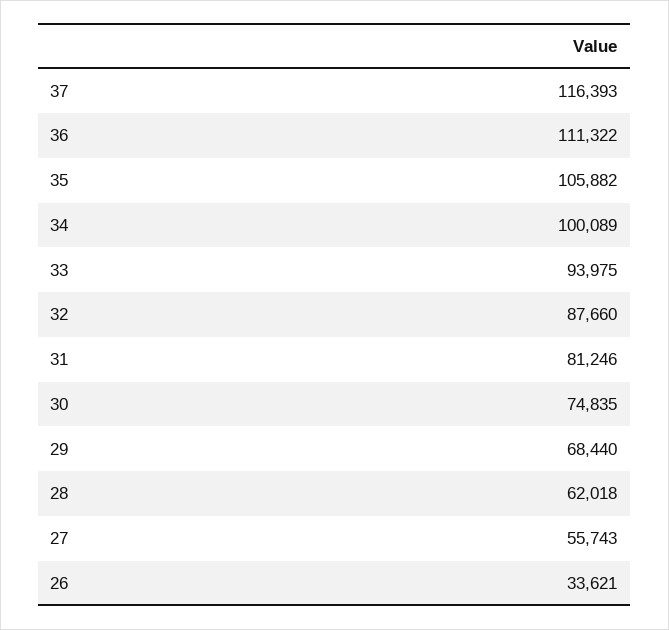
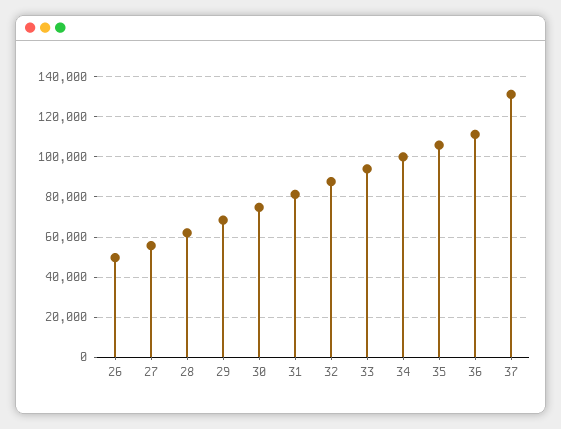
  {
-   "37": 116393,
+   "37": 130000,
    "36": 111322,
    "35": 105882,
    "34": 100089,
    "33": 93975,
    "32": 87660,
    "31": 81246,
    "30": 74835,
    "29": 68440,
    "28": 62018,
    "27": 55743,
-   "26": 33621
+   "26": 50000
  }

